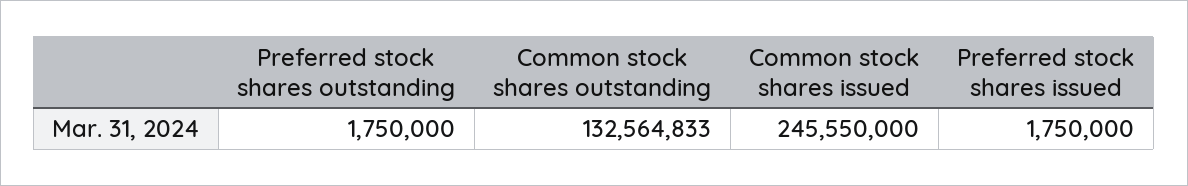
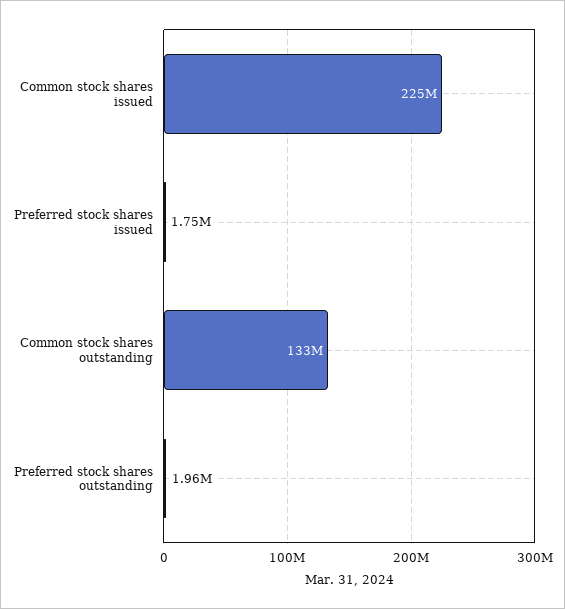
  {
-   "Preferred stock shares outstanding": 1750000,
+   "Preferred stock shares outstanding": 1960000,
    "Common stock shares outstanding": 132564833,
-   "Common stock shares issued": 245550000,
+   "Common stock shares issued": 225000000,
    "Preferred stock shares issued": 1750000
  }

